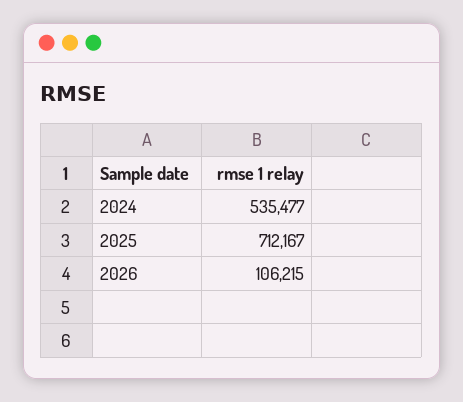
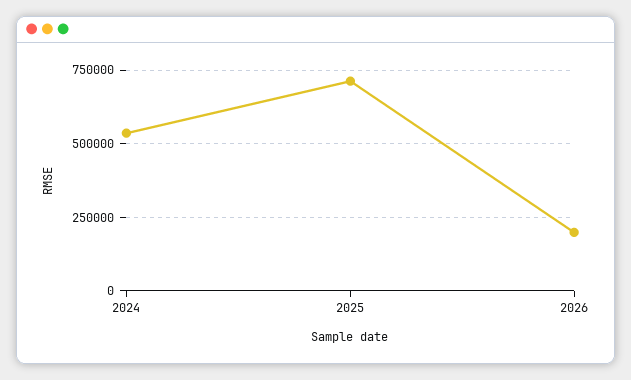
  {
    "2024": 535477,
    "2025": 712167,
-   "2026": 106215
+   "2026": 200000
  }

